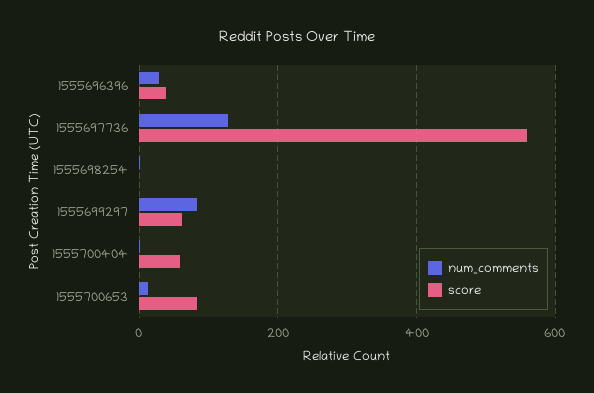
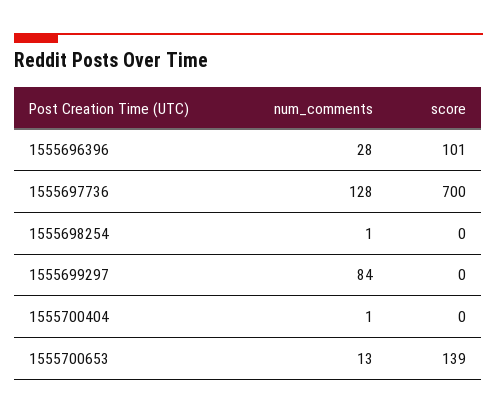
  {
    "num_comments": {
      "1555696396": 28,
      "1555697736": 128,
      "1555698254": 1,
      "1555699297": 84,
      "1555700404": 1,
      "1555700653": 13
    },
    "score": {
-     "1555696396": 40,
+     "1555696396": 101,
-     "1555697736": 560,
+     "1555697736": 700,
      "1555698254": 0,
-     "1555699297": 60,
+     "1555699297": 0,
-     "1555700404": 60,
+     "1555700404": 0,
-     "1555700653": 80
+     "1555700653": 139
    }
  }

